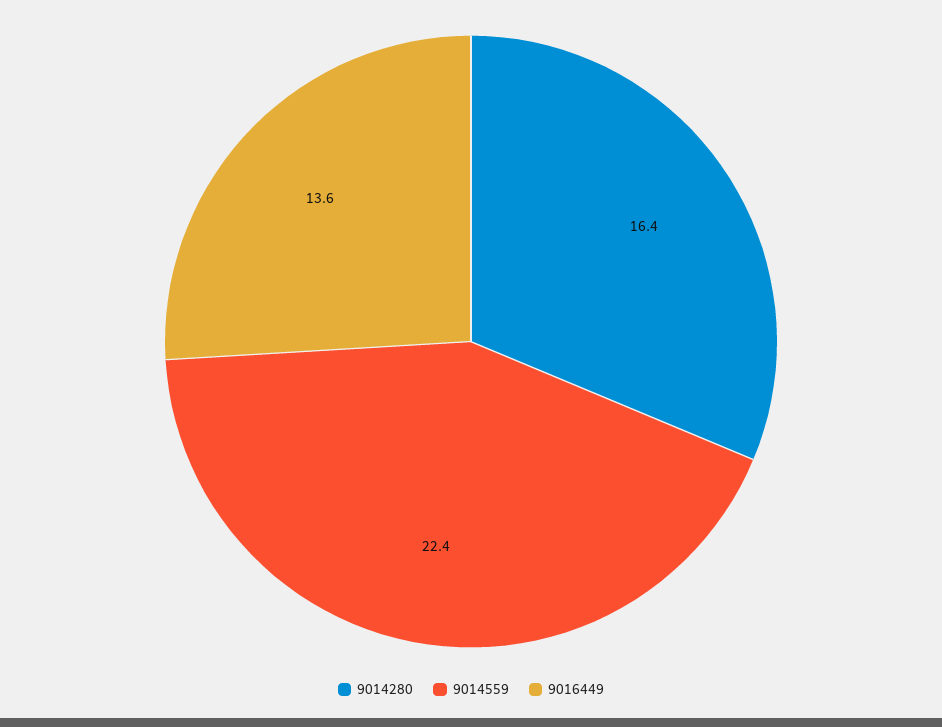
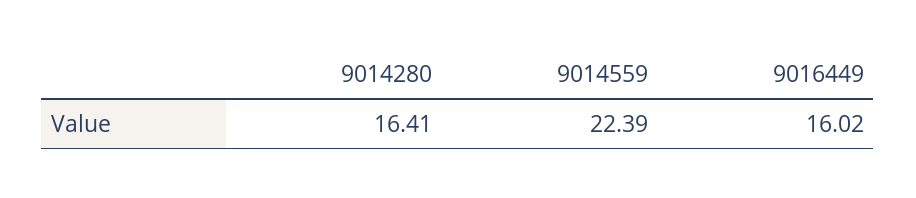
  {
    "9014280": 16.41,
    "9014559": 22.39,
-   "9016449": 13.6
+   "9016449": 16.02
  }

